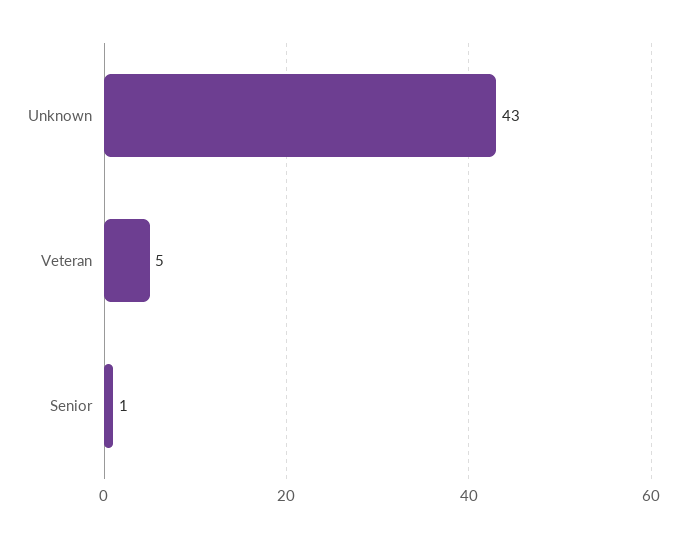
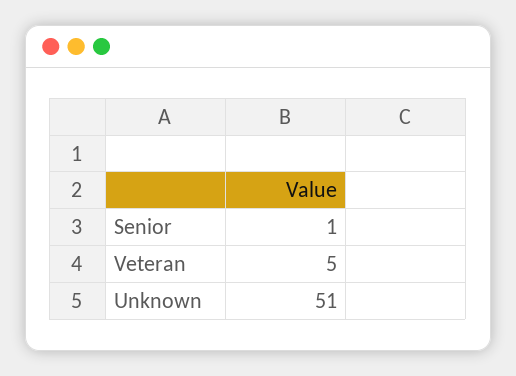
  {
-   "Unknown": 43,
+   "Unknown": 51,
    "Veteran": 5,
    "Senior": 1
  }

